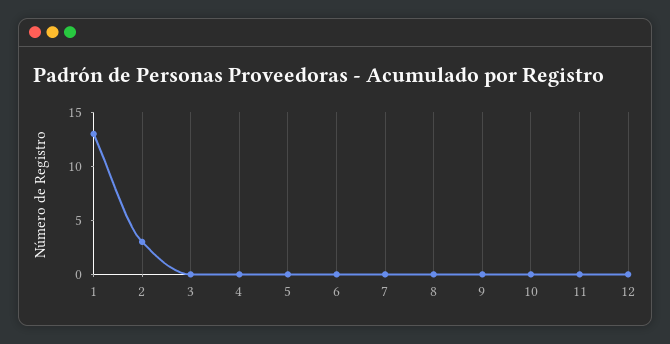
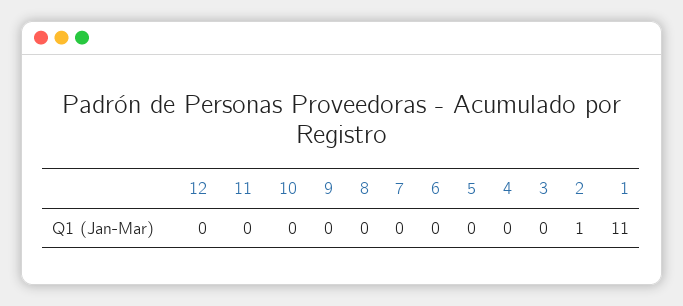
  {
-   "1": 13,
+   "1": 11,
-   "2": 3,
+   "2": 1,
    "3": 0,
    "4": 0,
    "5": 0,
    "6": 0,
    "7": 0,
    "8": 0,
    "9": 0,
    "10": 0,
    "11": 0,
    "12": 0
  }

